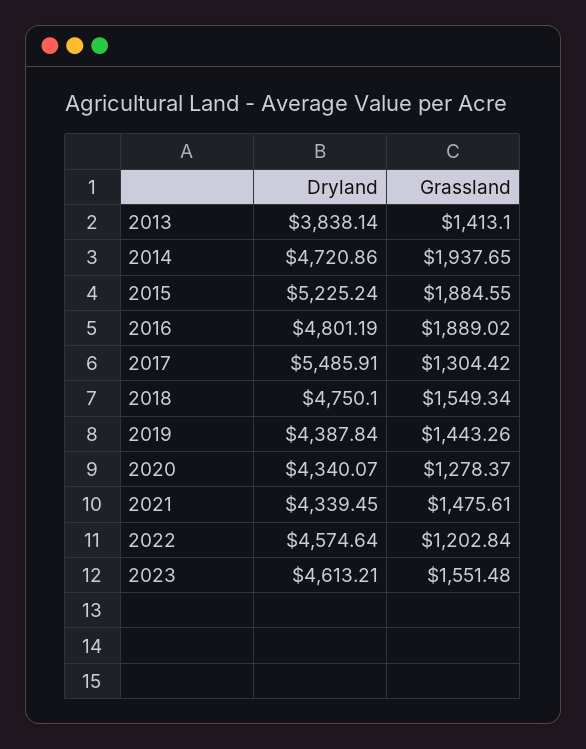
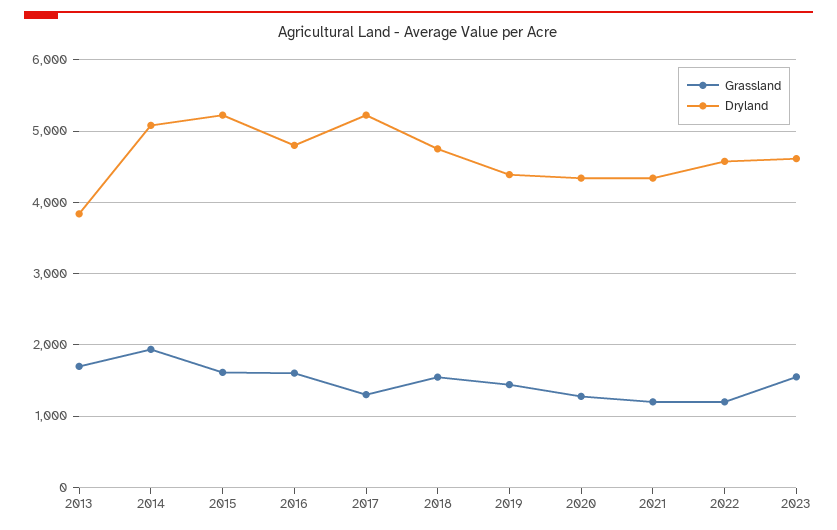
  {
    "Dryland": {
      "2013": 3838.14,
-     "2014": 4720.86,
+     "2014": 5100,
      "2015": 5225.24,
      "2016": 4801.19,
-     "2017": 5485.91,
+     "2017": 5200,
      "2018": 4750.1,
      "2019": 4387.84,
      "2020": 4340.07,
      "2021": 4339.45,
      "2022": 4574.64,
      "2023": 4613.21
    },
    "Grassland": {
-     "2013": 1413.1,
+     "2013": 1700,
      "2014": 1937.65,
-     "2015": 1884.55,
+     "2015": 1600,
-     "2016": 1889.02,
+     "2016": 1600,
      "2017": 1304.42,
      "2018": 1549.34,
      "2019": 1443.26,
      "2020": 1278.37,
-     "2021": 1475.61,
+     "2021": 1200,
      "2022": 1202.84,
      "2023": 1551.48
    }
  }

